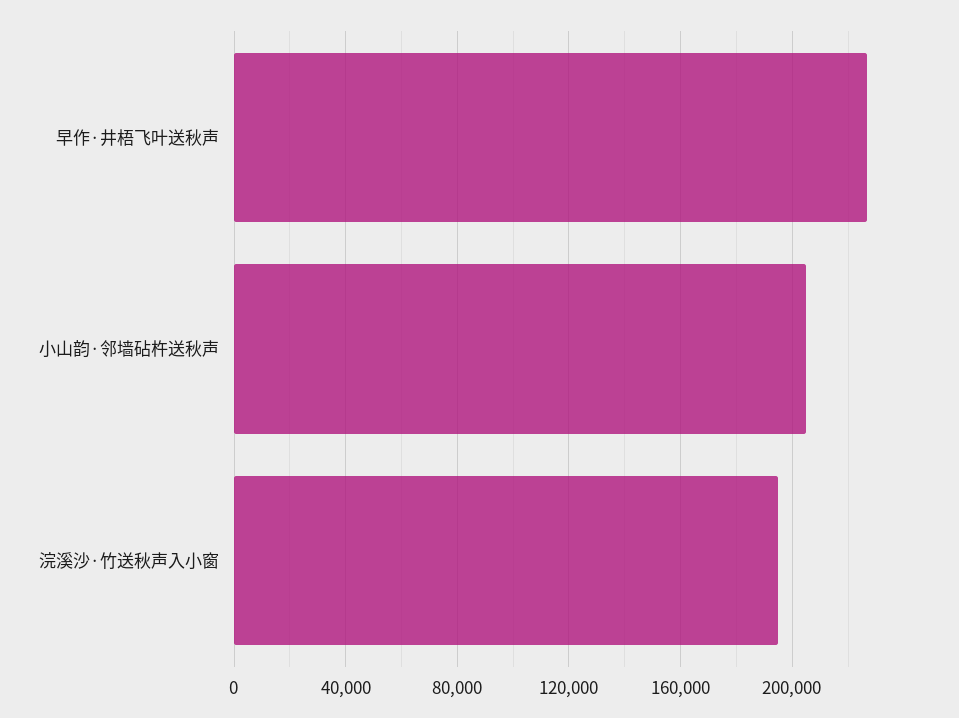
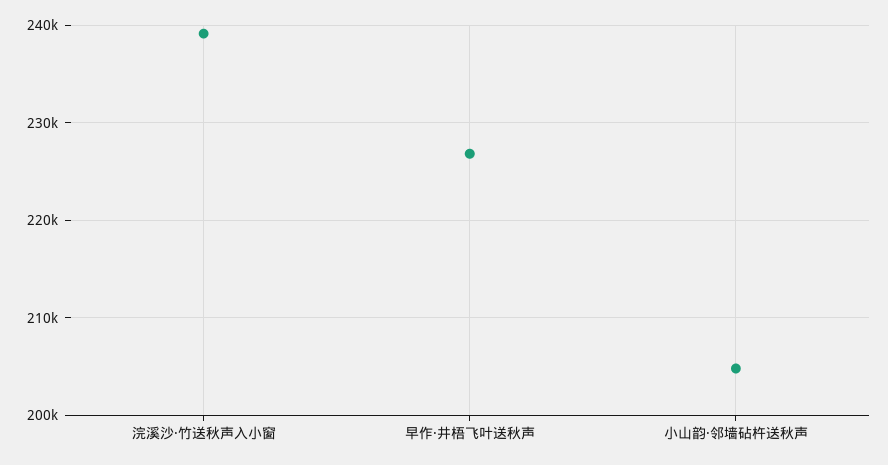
  {
    "早作·井梧飞叶送秋声": 227000,
    "小山韵·邻墙砧杵送秋声": 205000,
-   "浣溪沙·竹送秋声入小窗": 195000
+   "浣溪沙·竹送秋声入小窗": 239000
  }

